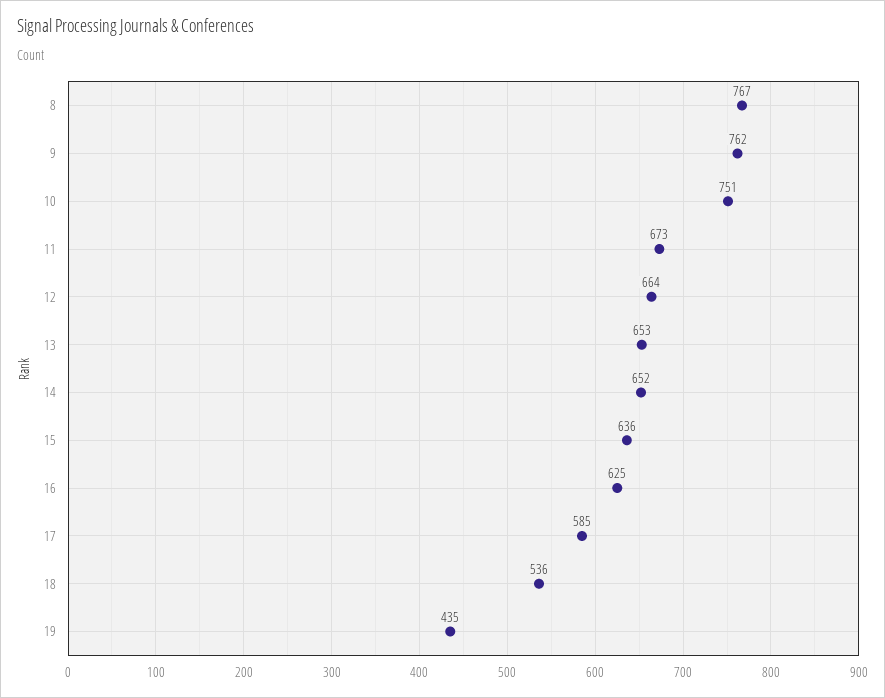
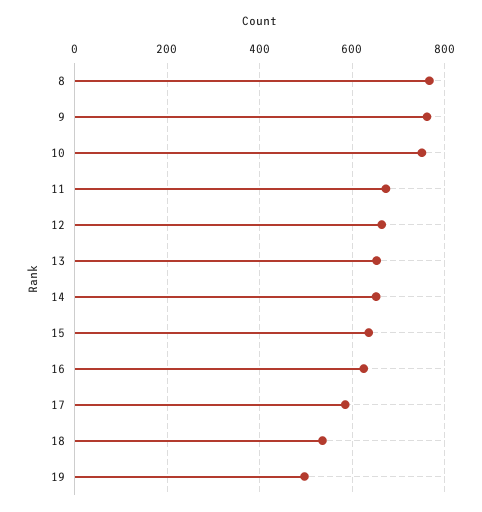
  {
    "8": 767,
    "9": 762,
    "10": 751,
    "11": 673,
    "12": 664,
    "13": 653,
    "14": 652,
    "15": 636,
    "16": 625,
    "17": 585,
    "18": 536,
-   "19": 435
+   "19": 500
  }

